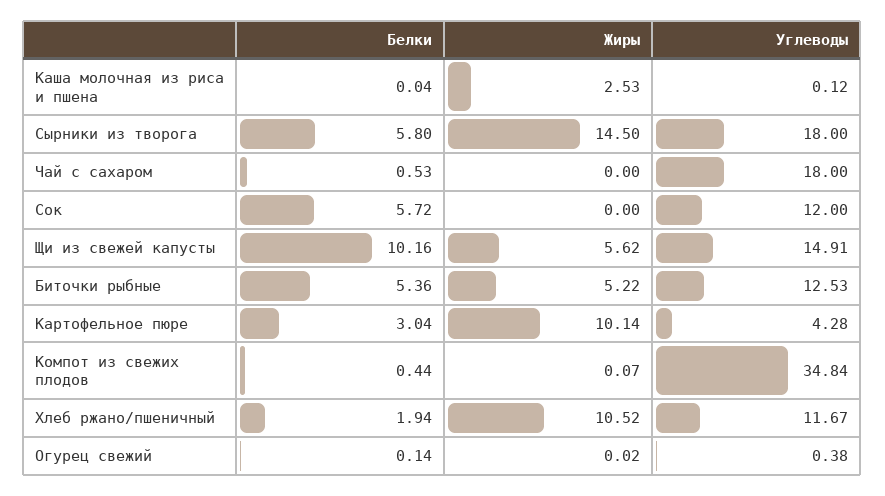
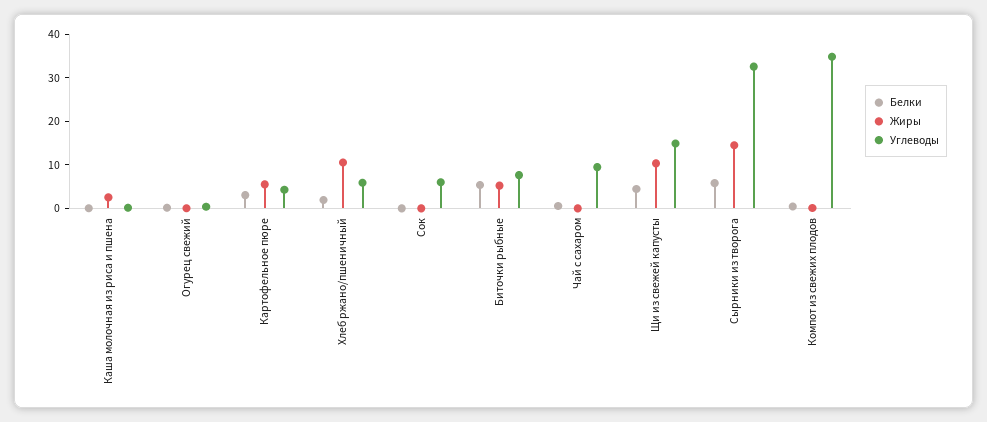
  {
    "Белки": {
      "Каша молочная из риса и пшена": 0.04,
      "Сырники из творога": 5.8,
      "Чай с сахаром": 0.53,
-     "Сок": 5.72,
+     "Сок": 0,
-     "Щи из свежей капусты": 10.16,
+     "Щи из свежей капусты": 4,
      "Биточки рыбные": 5.36,
      "Картофельное пюре": 3.04,
      "Компот из свежих плодов": 0.44,
      "Хлеб ржано/пшеничный": 1.94,
      "Огурец свежий": 0.14
    },
    "Жиры": {
      "Каша молочная из риса и пшена": 2.53,
      "Сырники из творога": 14.5,
      "Чай с сахаром": 0,
      "Сок": 0,
-     "Щи из свежей капусты": 5.62,
+     "Щи из свежей капусты": 10,
      "Биточки рыбные": 5.22,
-     "Картофельное пюре": 10.14,
+     "Картофельное пюре": 6,
      "Компот из свежих плодов": 0.07,
      "Хлеб ржано/пшеничный": 10.52,
      "Огурец свежий": 0.02
    },
    "Углеводы": {
      "Каша молочная из риса и пшена": 0.12,
-     "Сырники из творога": 18,
+     "Сырники из творога": 32,
-     "Чай с сахаром": 18,
+     "Чай с сахаром": 10,
-     "Сок": 12,
+     "Сок": 6,
      "Щи из свежей капусты": 14.91,
-     "Биточки рыбные": 12.53,
+     "Биточки рыбные": 8,
      "Картофельное пюре": 4.28,
      "Компот из свежих плодов": 34.84,
-     "Хлеб ржано/пшеничный": 11.67,
+     "Хлеб ржано/пшеничный": 6,
      "Огурец свежий": 0.38
    }
  }

